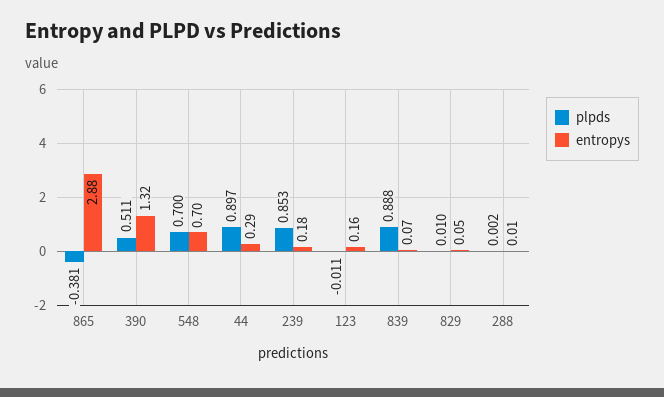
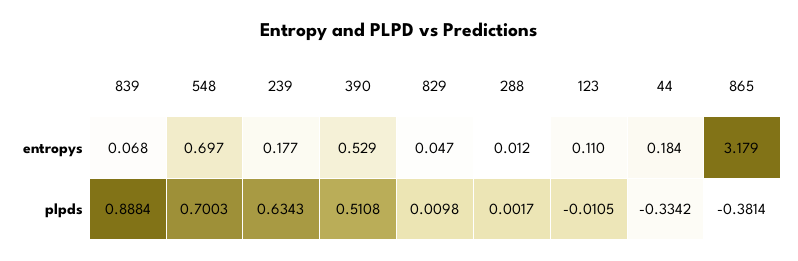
  {
    "plpds": {
      "865": -0.3814,
      "390": 0.5108,
      "548": 0.7003,
-     "44": 0.897,
+     "44": -0.3342,
-     "239": 0.853,
+     "239": 0.6343,
      "123": -0.0105,
      "839": 0.8884,
      "829": 0.0098,
      "288": 0.0017
    },
    "entropys": {
-     "865": 2.88,
+     "865": 3.179,
-     "390": 1.32,
+     "390": 0.529,
      "548": 0.697,
-     "44": 0.29,
+     "44": 0.184,
      "239": 0.177,
-     "123": 0.16,
+     "123": 0.11,
      "839": 0.068,
      "829": 0.047,
      "288": 0.012
    }
  }

